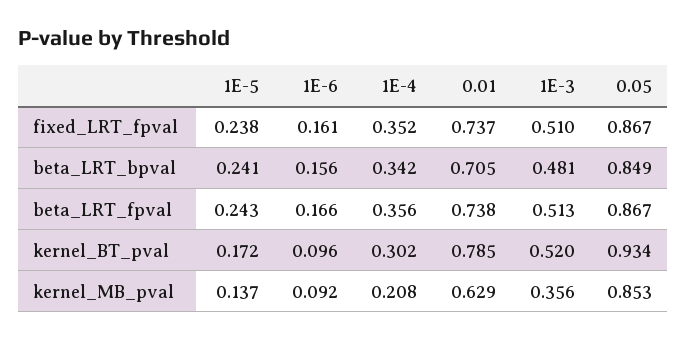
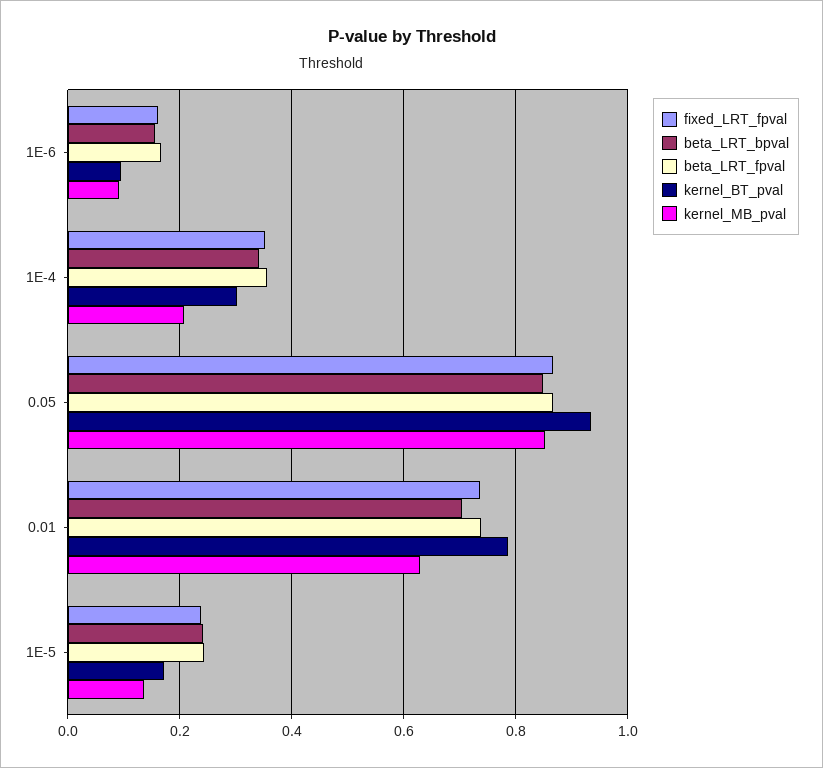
  {
    "fixed_LRT_fpval": {
      "1E-5": 0.238,
      "1E-6": 0.161,
      "1E-4": 0.352,
      "0.01": 0.737,
-     "1E-3": 0.51,
      "0.05": 0.867
    },
    "beta_LRT_bpval": {
      "1E-5": 0.241,
      "1E-6": 0.156,
      "1E-4": 0.342,
      "0.01": 0.705,
-     "1E-3": 0.481,
      "0.05": 0.849
    },
    "beta_LRT_fpval": {
      "1E-5": 0.243,
      "1E-6": 0.166,
      "1E-4": 0.356,
      "0.01": 0.738,
-     "1E-3": 0.513,
      "0.05": 0.867
    },
    "kernel_BT_pval": {
      "1E-5": 0.172,
      "1E-6": 0.096,
      "1E-4": 0.302,
      "0.01": 0.785,
-     "1E-3": 0.52,
      "0.05": 0.934
    },
    "kernel_MB_pval": {
      "1E-5": 0.137,
      "1E-6": 0.092,
      "1E-4": 0.208,
      "0.01": 0.629,
-     "1E-3": 0.356,
      "0.05": 0.853
    }
  }

